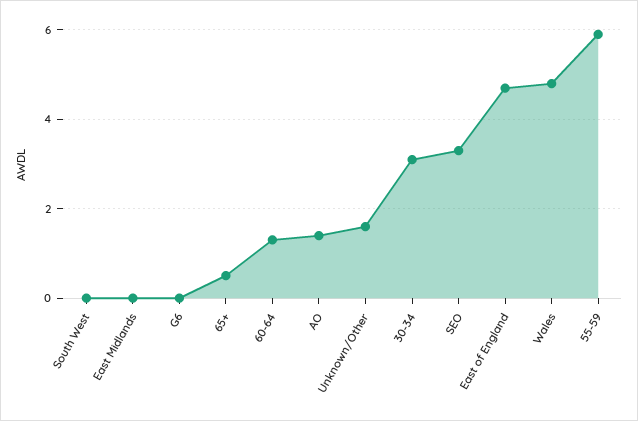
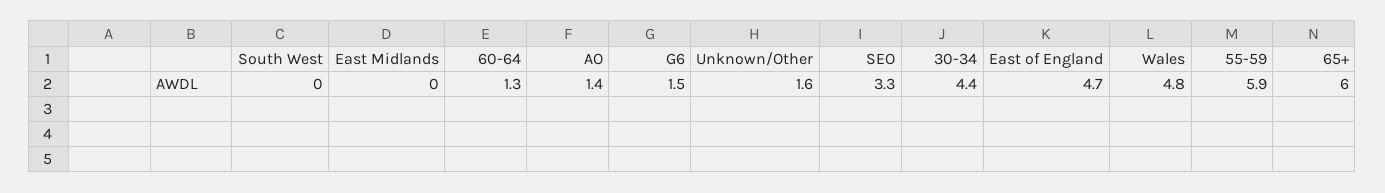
  {
    "South West": 0,
    "East Midlands": 0,
-   "G6": 0,
+   "G6": 1.5,
-   "65+": 0.5,
+   "65+": 6,
    "60-64": 1.3,
    "AO": 1.4,
    "Unknown/Other": 1.6,
-   "30-34": 3,
+   "30-34": 4.4,
    "SEO": 3.3,
    "East of England": 4.7,
    "Wales": 4.8,
    "55-59": 5.9
  }

